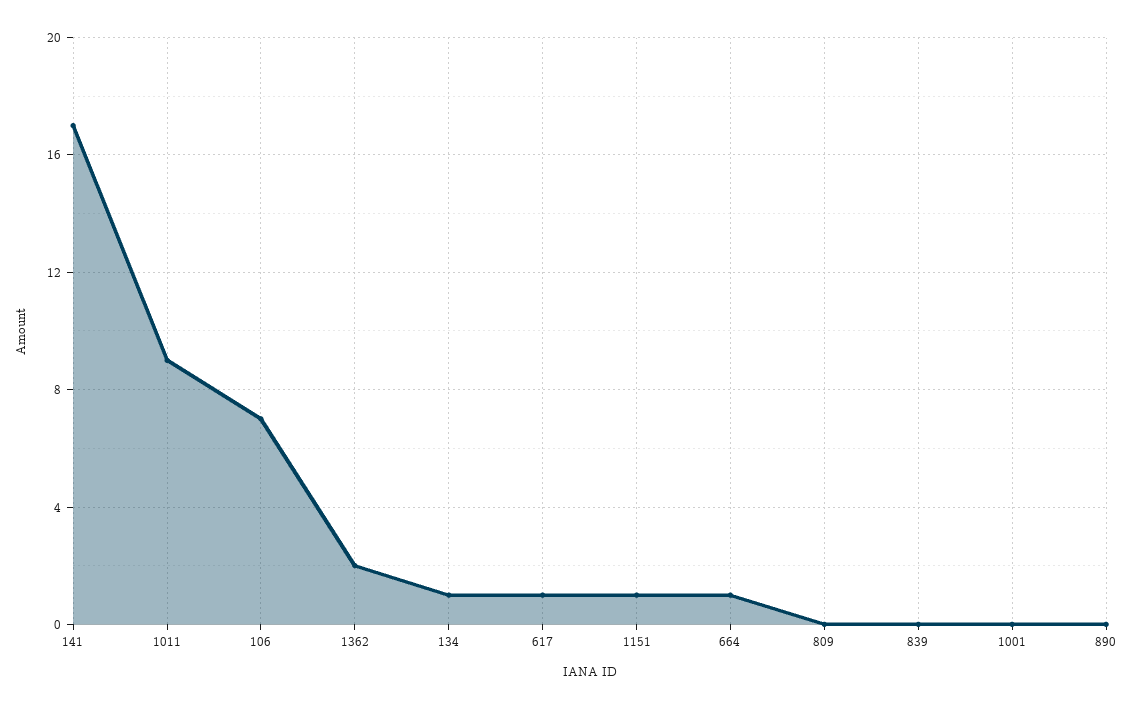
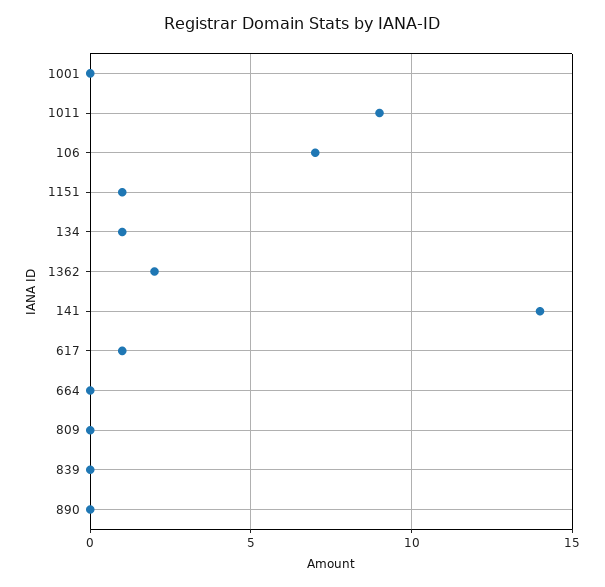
  {
-   "141": 17,
+   "141": 14,
    "1011": 9,
    "106": 7,
    "1362": 2,
    "134": 1,
    "617": 1,
    "1151": 1,
-   "664": 1,
+   "664": 0,
    "809": 0,
    "839": 0,
    "1001": 0,
    "890": 0
  }

